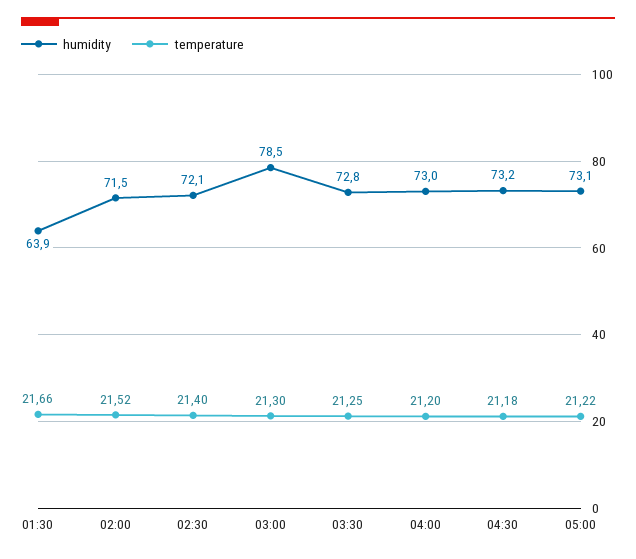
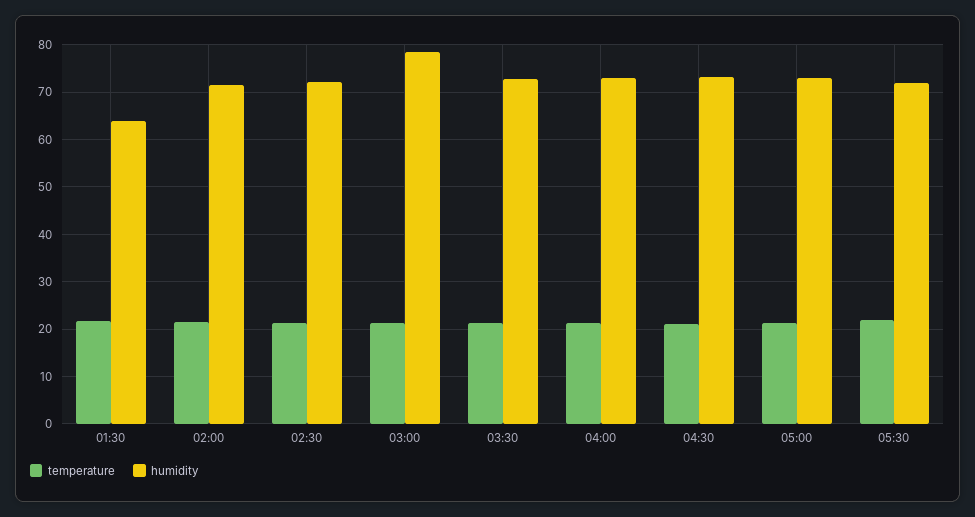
  {
    "humidity": {
      "01:30": 63.9,
      "02:00": 71.5,
      "02:30": 72.1,
      "03:00": 78.5,
      "03:30": 72.8,
      "04:00": 73,
      "04:30": 73.2,
-     "05:00": 73.1
+     "05:00": 73.1,
+     "05:30": 72
    },
    "temperature": {
      "01:30": 21.66,
      "02:00": 21.52,
      "02:30": 21.4,
      "03:00": 21.3,
      "03:30": 21.25,
      "04:00": 21.2,
      "04:30": 21.18,
-     "05:00": 21.22
+     "05:00": 21.22,
+     "05:30": 22
    }
  }

